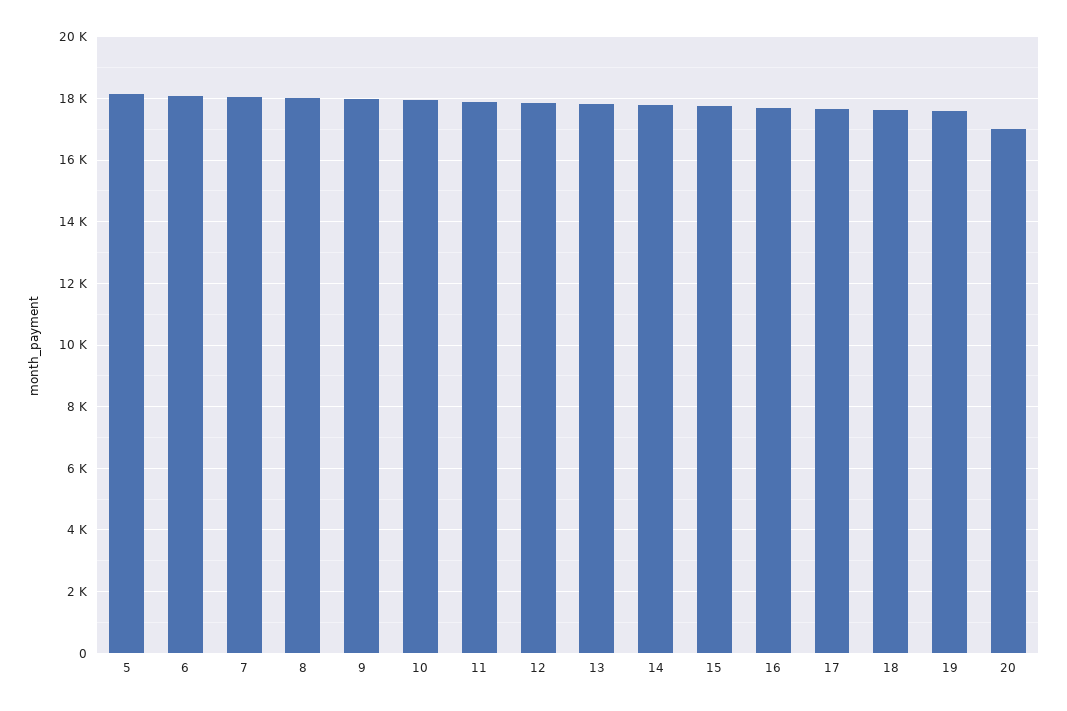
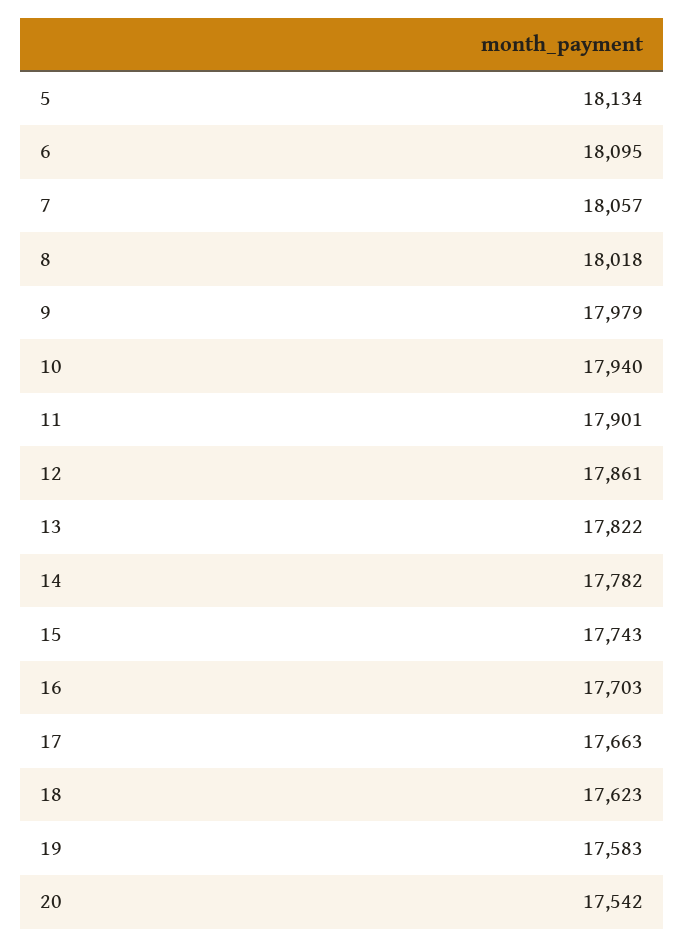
  {
    "5": 18134,
    "6": 18095,
    "7": 18057,
    "8": 18018,
    "9": 17979,
    "10": 17940,
    "11": 17901,
    "12": 17861,
    "13": 17822,
    "14": 17782,
    "15": 17743,
    "16": 17703,
    "17": 17663,
    "18": 17623,
    "19": 17583,
-   "20": 17000
+   "20": 17542
  }

